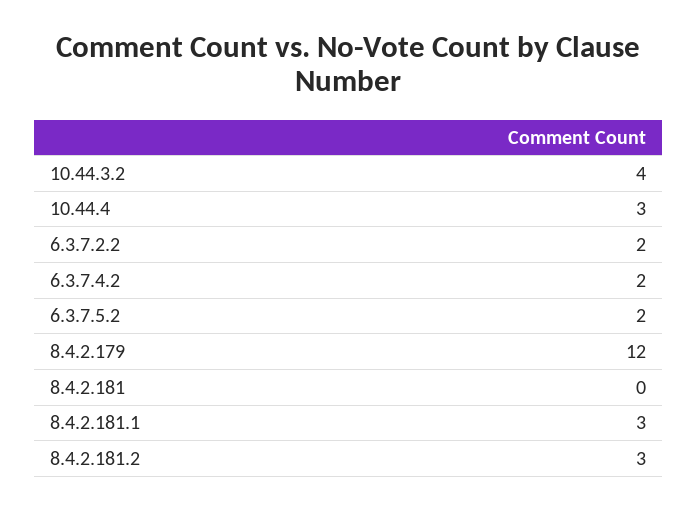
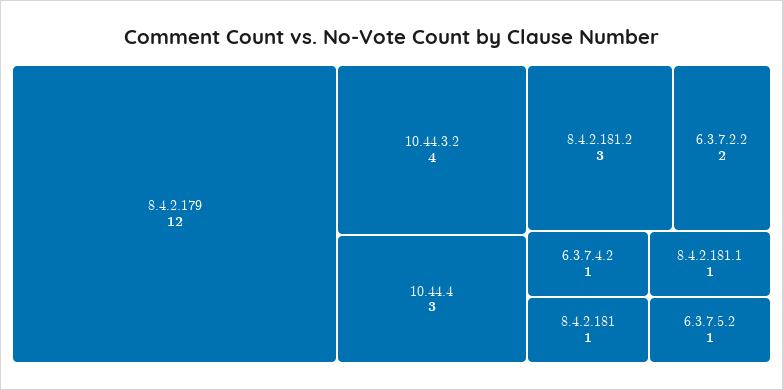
  {
    "10.44.3.2": 4,
    "10.44.4": 3,
    "6.3.7.2.2": 2,
-   "6.3.7.4.2": 2,
+   "6.3.7.4.2": 1,
-   "6.3.7.5.2": 2,
+   "6.3.7.5.2": 1,
    "8.4.2.179": 12,
-   "8.4.2.181": 0,
+   "8.4.2.181": 1,
-   "8.4.2.181.1": 3,
+   "8.4.2.181.1": 1,
    "8.4.2.181.2": 3
  }

